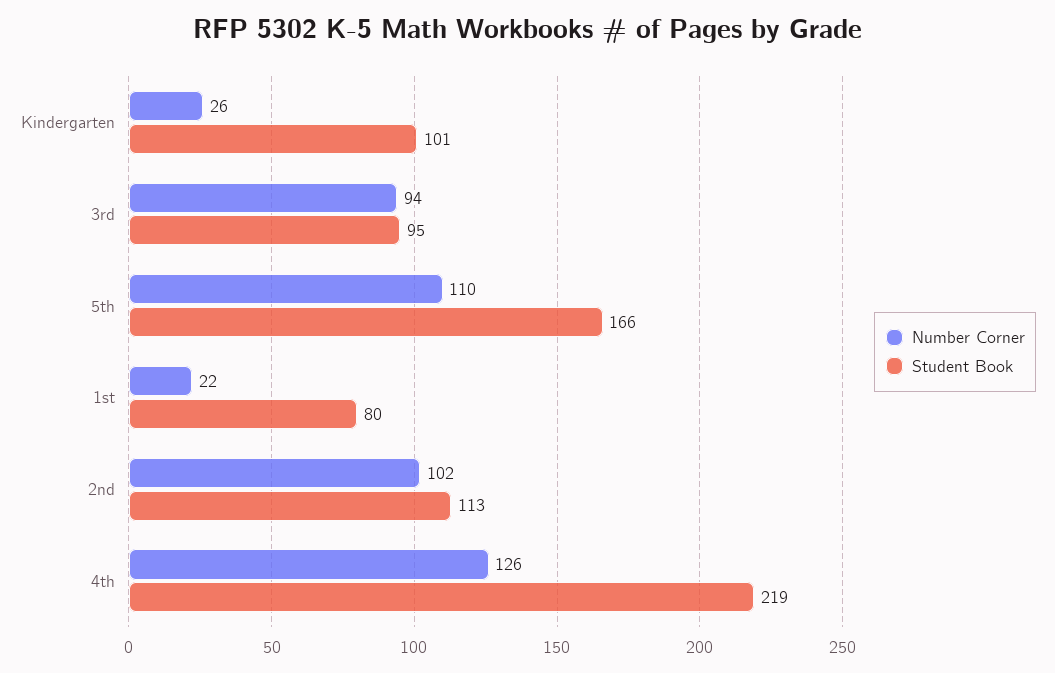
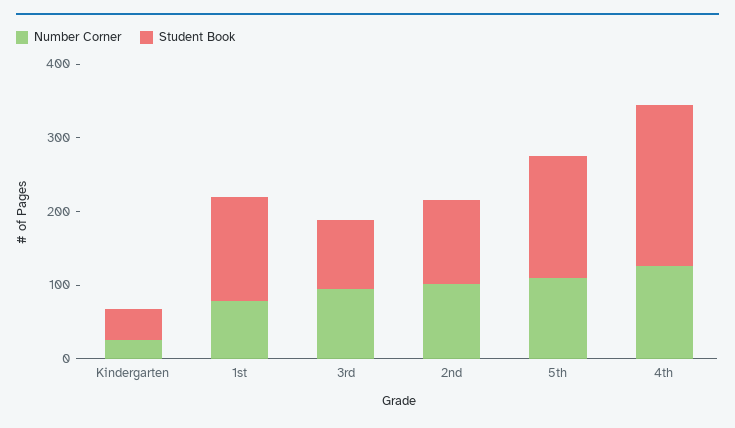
  {
    "Number Corner": {
      "Kindergarten": 26,
      "3rd": 94,
      "5th": 110,
-     "1st": 22,
+     "1st": 80,
      "2nd": 102,
      "4th": 126
    },
    "Student Book": {
-     "Kindergarten": 101,
+     "Kindergarten": 40,
      "3rd": 95,
      "5th": 166,
-     "1st": 80,
+     "1st": 140,
      "2nd": 113,
      "4th": 219
    }
  }

